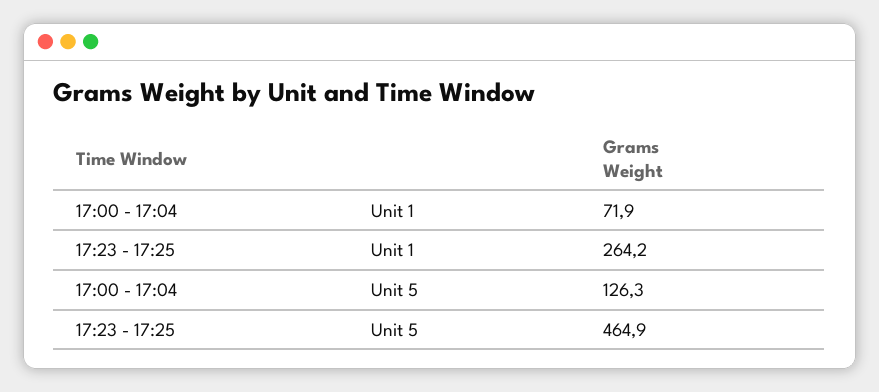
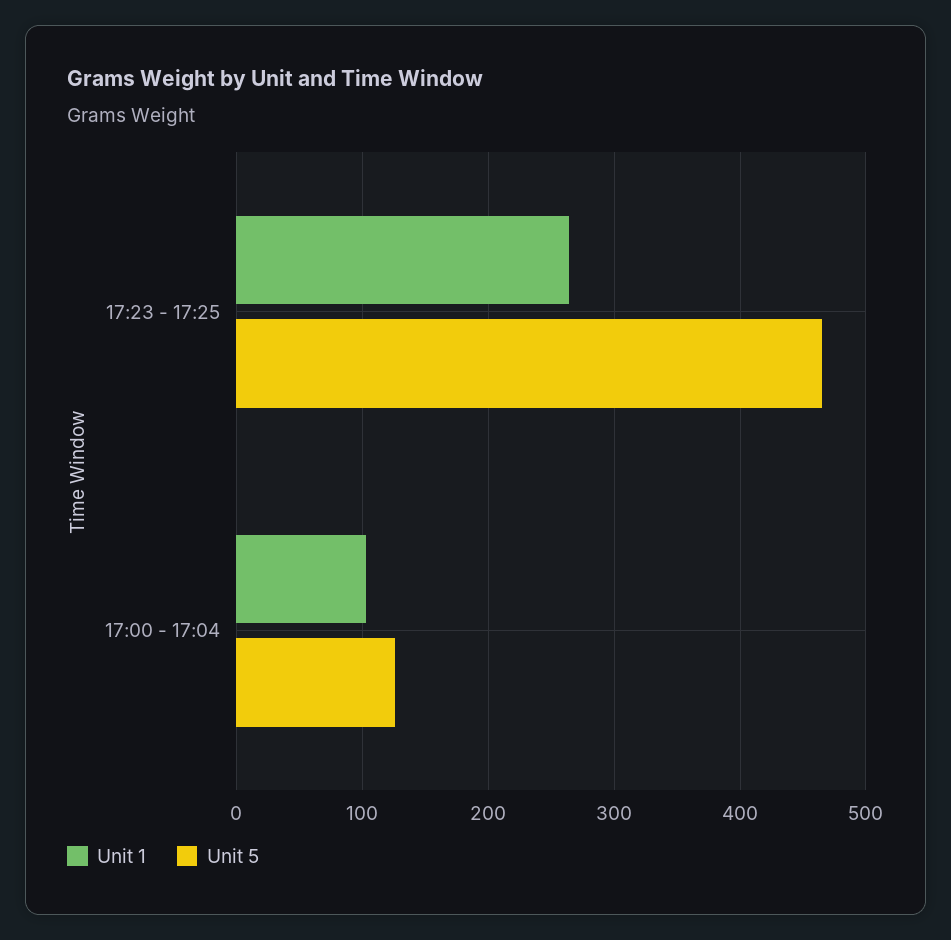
  {
    "Unit 1": {
-     "17:00 - 17:04": 71.9,
+     "17:00 - 17:04": 100,
      "17:23 - 17:25": 264.2
    },
    "Unit 5": {
      "17:00 - 17:04": 126.3,
      "17:23 - 17:25": 464.9
    }
  }

